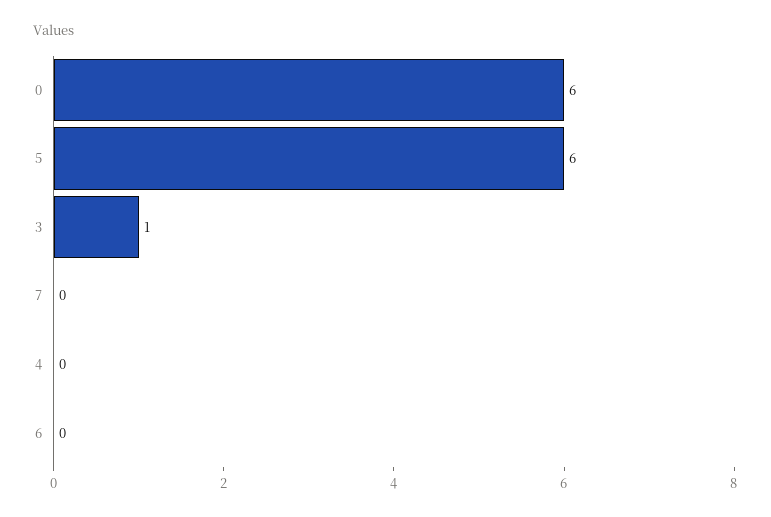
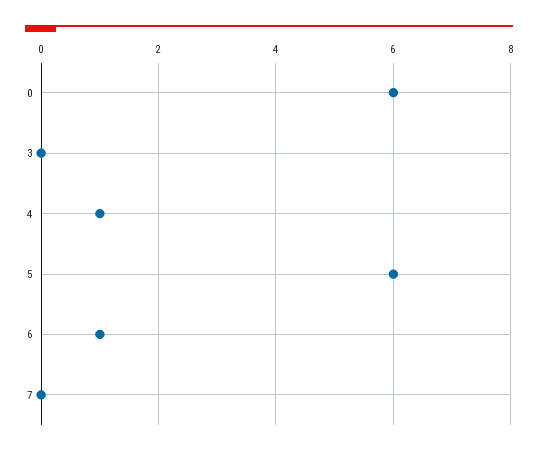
  {
    "0": 6,
    "5": 6,
-   "3": 1,
+   "3": 0,
    "7": 0,
-   "4": 0,
+   "4": 1,
-   "6": 0
+   "6": 1
  }

